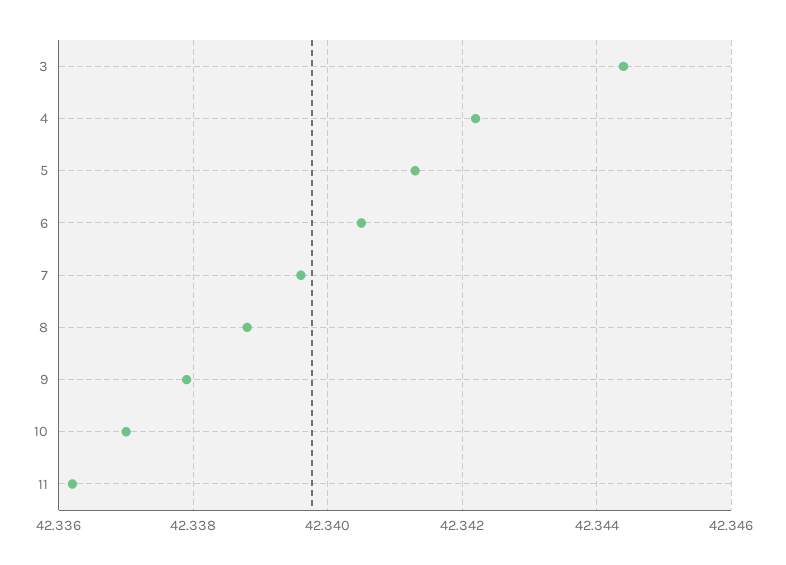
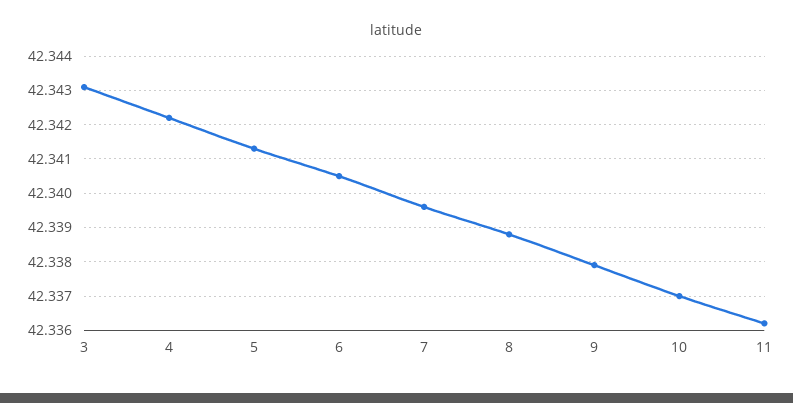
  {
-   "3": 42.3445,
+   "3": 42.343,
    "4": 42.342,
    "5": 42.3415,
    "6": 42.3405,
    "7": 42.3395,
    "8": 42.339,
    "9": 42.338,
    "10": 42.337,
    "11": 42.336
  }

